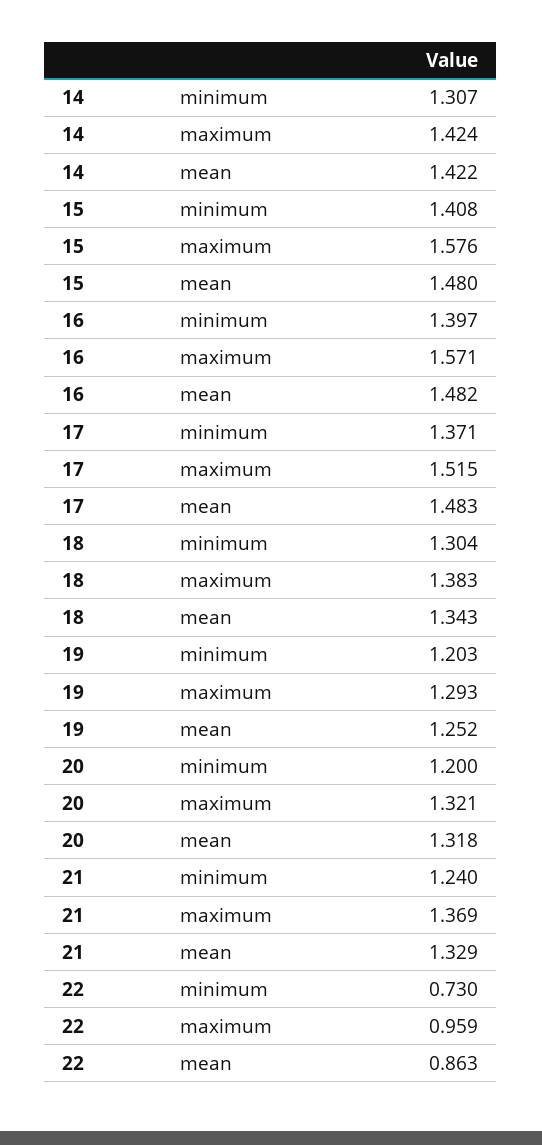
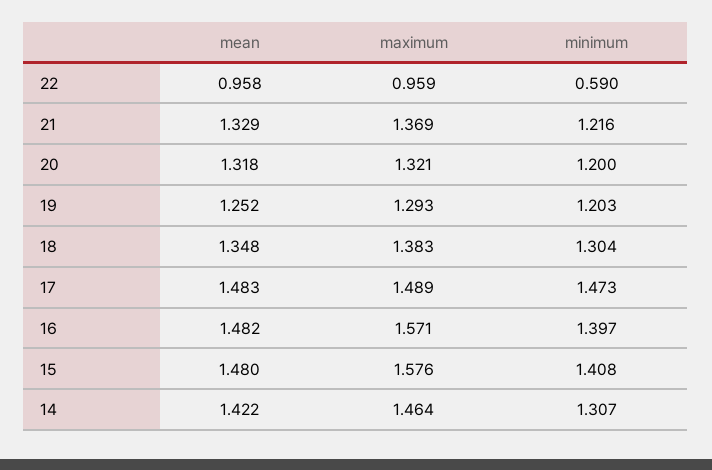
  {
    "14": {
      "minimum": 1.307,
-     "maximum": 1.424,
+     "maximum": 1.464,
      "mean": 1.422
    },
    "15": {
      "minimum": 1.408,
      "maximum": 1.576,
      "mean": 1.48
    },
    "16": {
      "minimum": 1.397,
      "maximum": 1.571,
      "mean": 1.482
    },
    "17": {
-     "minimum": 1.371,
+     "minimum": 1.473,
-     "maximum": 1.515,
+     "maximum": 1.489,
      "mean": 1.483
    },
    "18": {
      "minimum": 1.304,
      "maximum": 1.383,
-     "mean": 1.343
+     "mean": 1.348
    },
    "19": {
      "minimum": 1.203,
      "maximum": 1.293,
      "mean": 1.252
    },
    "20": {
      "minimum": 1.2,
      "maximum": 1.321,
      "mean": 1.318
    },
    "21": {
-     "minimum": 1.24,
+     "minimum": 1.216,
      "maximum": 1.369,
      "mean": 1.329
    },
    "22": {
-     "minimum": 0.73,
+     "minimum": 0.59,
      "maximum": 0.959,
-     "mean": 0.863
+     "mean": 0.958
    }
  }

